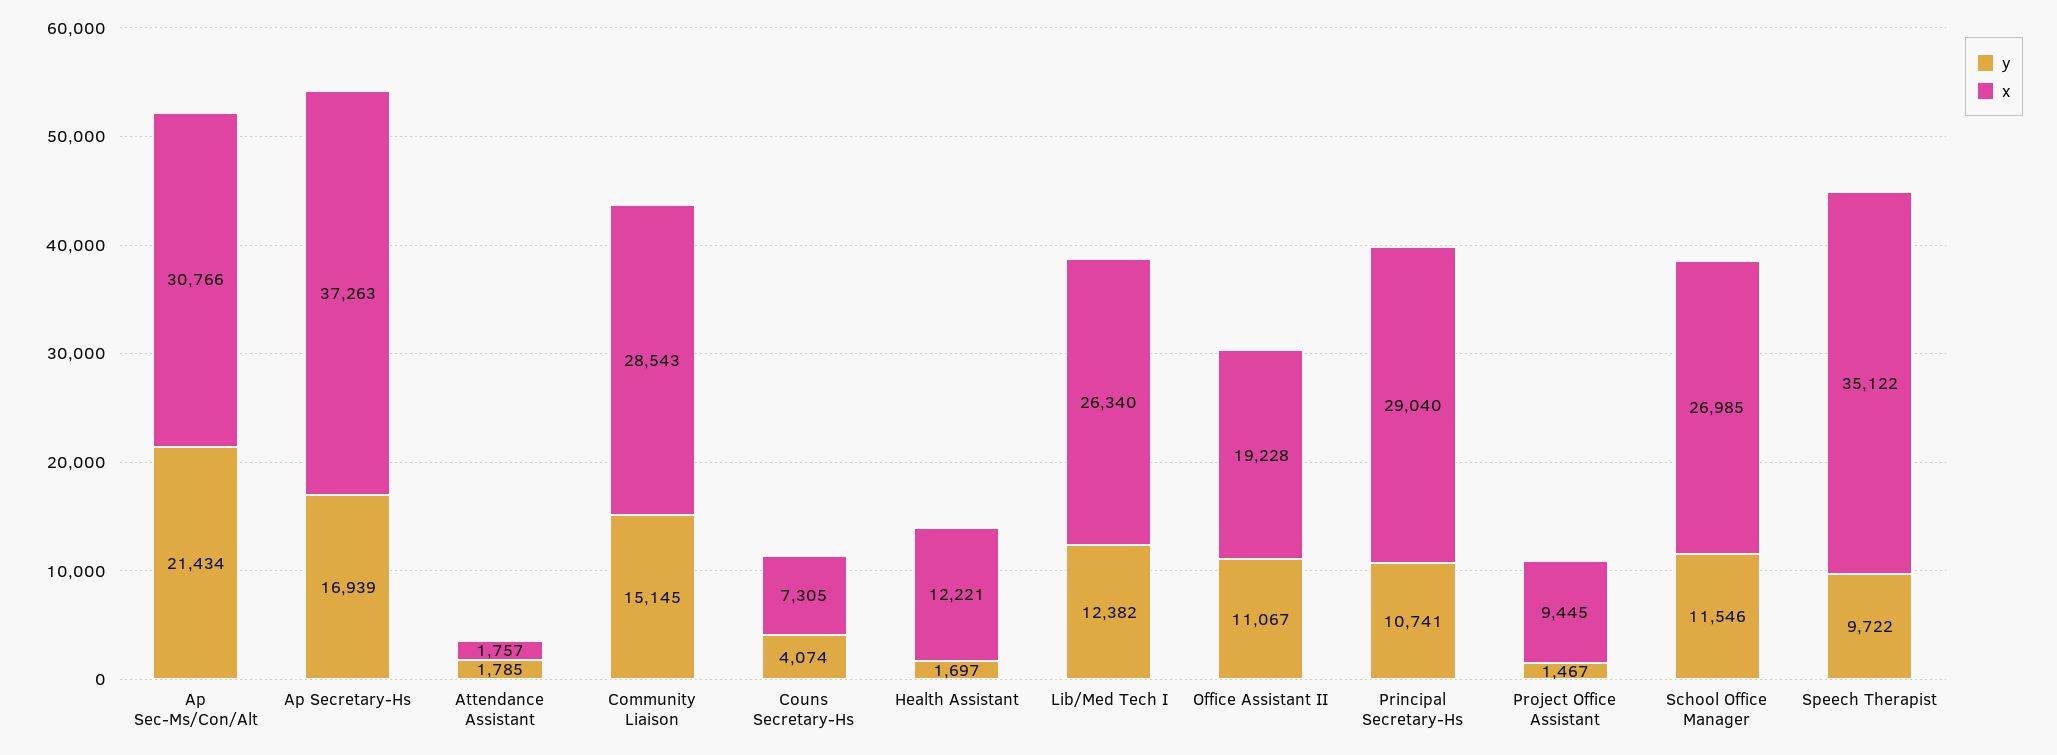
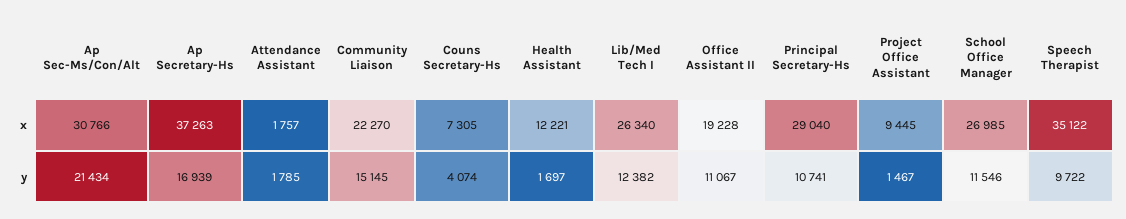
  {
    "y": {
      "Ap Sec-Ms/Con/Alt": 21434,
      "Ap Secretary-Hs": 16939,
      "Attendance Assistant": 1785,
      "Community Liaison": 15145,
      "Couns Secretary-Hs": 4074,
      "Health Assistant": 1697,
      "Lib/Med Tech I": 12382,
      "Office Assistant II": 11067,
      "Principal Secretary-Hs": 10741,
      "Project Office Assistant": 1467,
      "School Office Manager": 11546,
      "Speech Therapist": 9722
    },
    "x": {
      "Ap Sec-Ms/Con/Alt": 30766,
      "Ap Secretary-Hs": 37263,
      "Attendance Assistant": 1757,
-     "Community Liaison": 28543,
+     "Community Liaison": 22270,
      "Couns Secretary-Hs": 7305,
      "Health Assistant": 12221,
      "Lib/Med Tech I": 26340,
      "Office Assistant II": 19228,
      "Principal Secretary-Hs": 29040,
      "Project Office Assistant": 9445,
      "School Office Manager": 26985,
      "Speech Therapist": 35122
    }
  }

